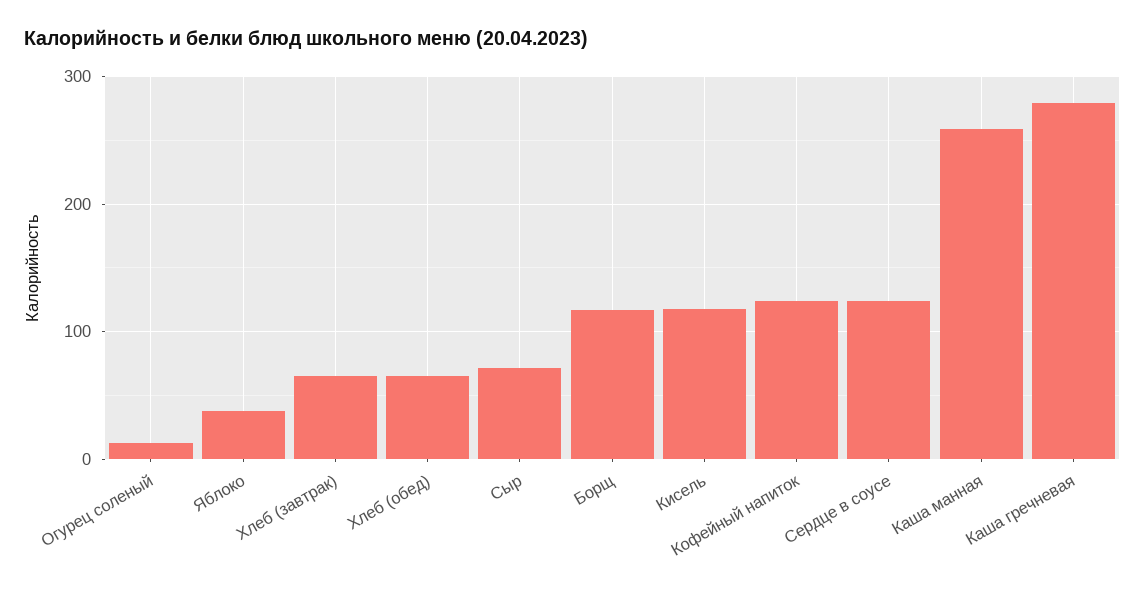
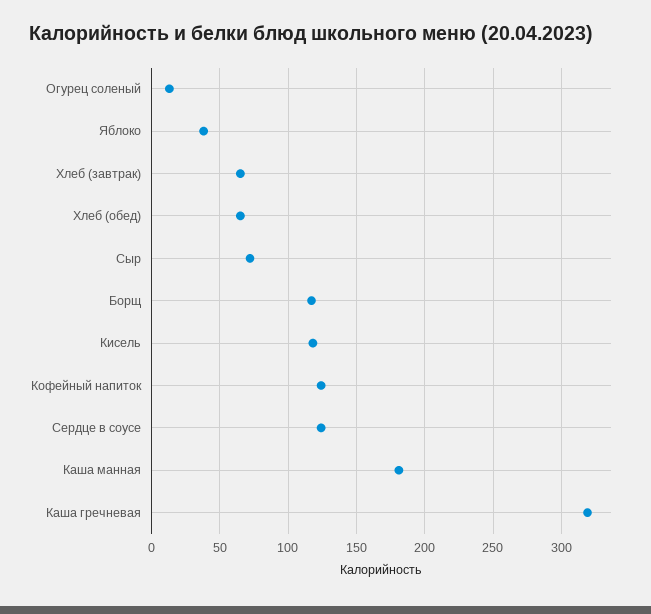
  {
    "Огурец соленый": 15,
    "Яблоко": 40,
    "Хлеб (завтрак)": 65,
    "Хлеб (обед)": 65,
    "Сыр": 70,
    "Борщ": 115,
    "Кисель": 120,
    "Кофейный напиток": 125,
    "Сердце в соусе": 125,
-   "Каша манная": 260,
+   "Каша манная": 180,
-   "Каша гречневая": 280
+   "Каша гречневая": 320
  }

